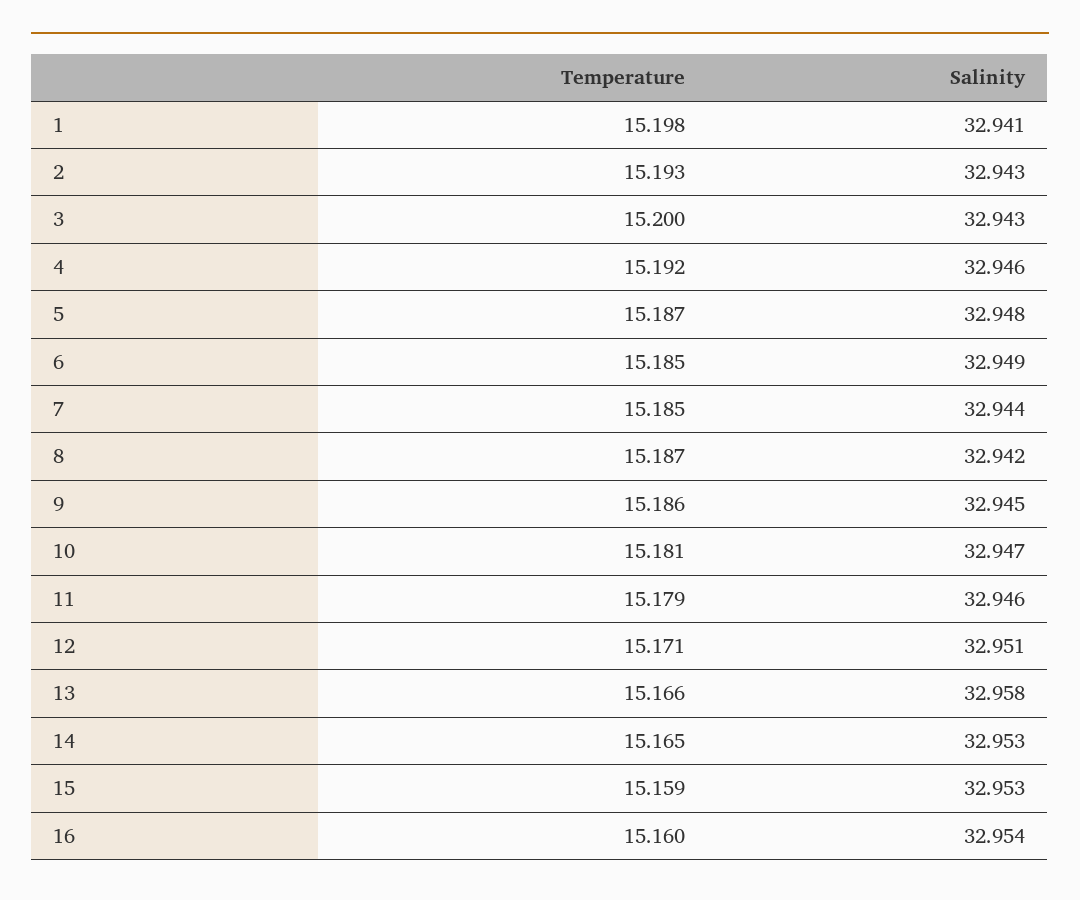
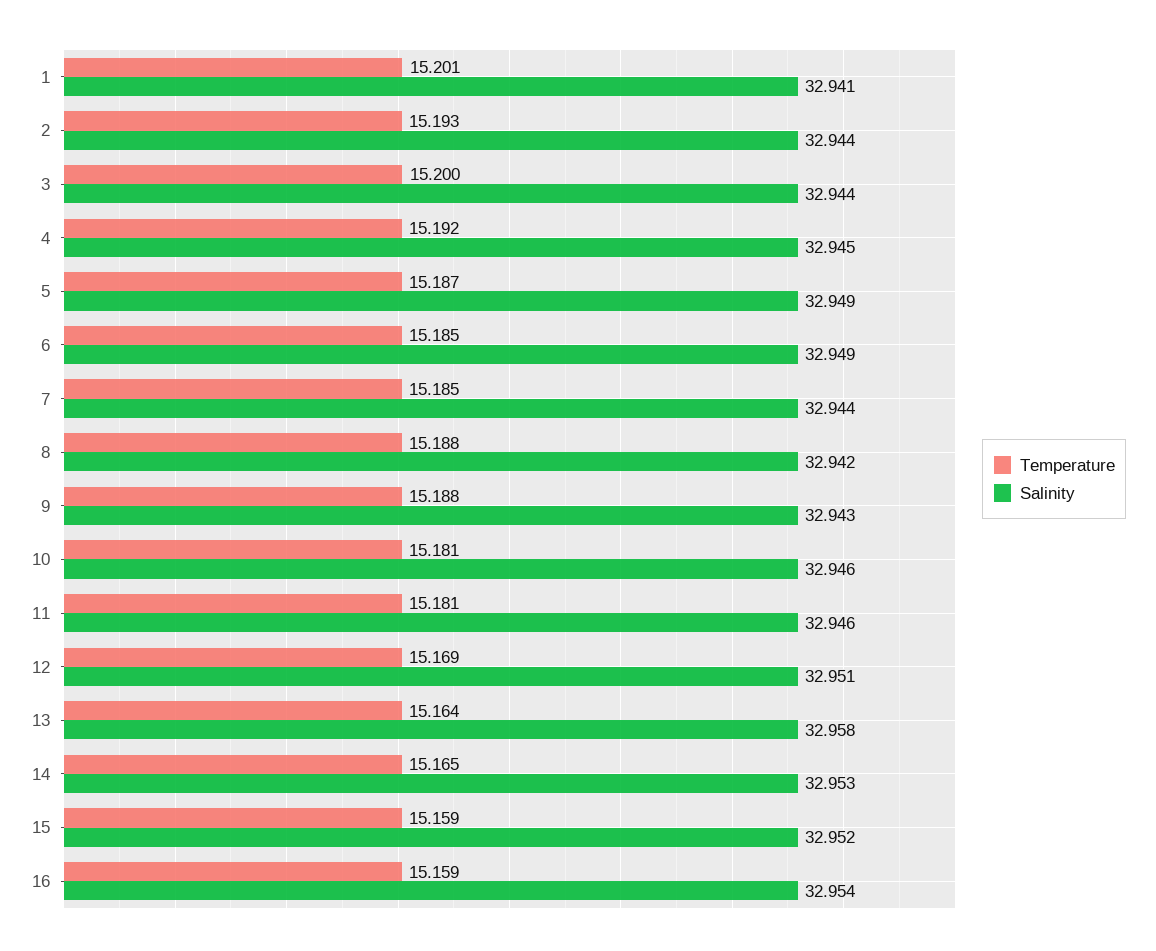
  {
    "Temperature": {
-     "1": 15.198,
+     "1": 15.201,
      "2": 15.193,
      "3": 15.2,
      "4": 15.192,
      "5": 15.187,
      "6": 15.185,
      "7": 15.185,
-     "8": 15.187,
+     "8": 15.188,
-     "9": 15.186,
+     "9": 15.188,
      "10": 15.181,
-     "11": 15.179,
+     "11": 15.181,
-     "12": 15.171,
+     "12": 15.169,
-     "13": 15.166,
+     "13": 15.164,
      "14": 15.165,
      "15": 15.159,
-     "16": 15.16
+     "16": 15.159
    },
    "Salinity": {
      "1": 32.941,
-     "2": 32.943,
+     "2": 32.944,
-     "3": 32.943,
+     "3": 32.944,
-     "4": 32.946,
+     "4": 32.945,
-     "5": 32.948,
+     "5": 32.949,
      "6": 32.949,
      "7": 32.944,
      "8": 32.942,
-     "9": 32.945,
+     "9": 32.943,
-     "10": 32.947,
+     "10": 32.946,
      "11": 32.946,
      "12": 32.951,
      "13": 32.958,
      "14": 32.953,
-     "15": 32.953,
+     "15": 32.952,
      "16": 32.954
    }
  }

